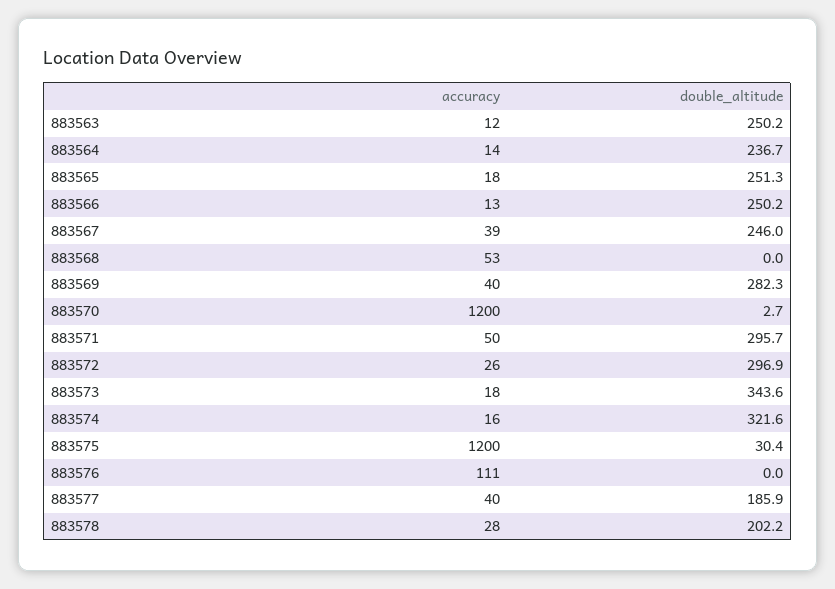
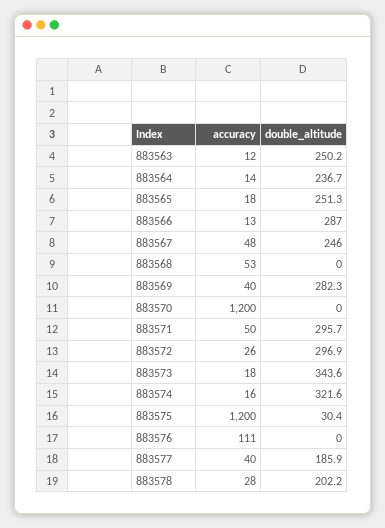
  {
    "accuracy": {
      "883563": 12,
      "883564": 14,
      "883565": 18,
      "883566": 13,
-     "883567": 39,
+     "883567": 48,
      "883568": 53,
      "883569": 40,
      "883570": 1200,
      "883571": 50,
      "883572": 26,
      "883573": 18,
      "883574": 16,
      "883575": 1200,
      "883576": 111,
      "883577": 40,
      "883578": 28
    },
    "double_altitude": {
      "883563": 250.2,
      "883564": 236.7,
      "883565": 251.3,
-     "883566": 250.2,
+     "883566": 287,
      "883567": 246,
      "883568": 0,
      "883569": 282.3,
-     "883570": 2.7,
+     "883570": 0,
      "883571": 295.7,
      "883572": 296.9,
      "883573": 343.6,
      "883574": 321.6,
      "883575": 30.4,
      "883576": 0,
      "883577": 185.9,
      "883578": 202.2
    }
  }

